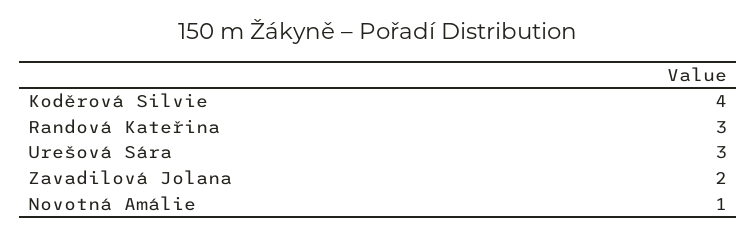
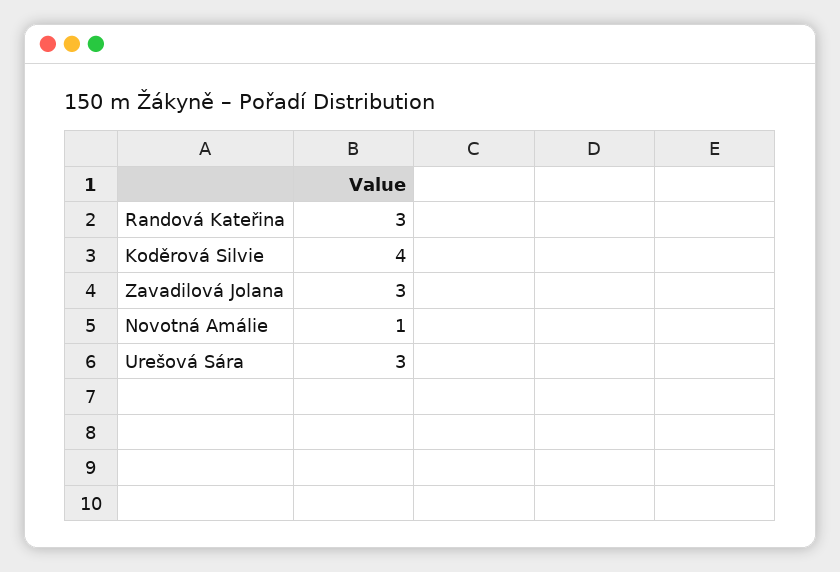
  {
    "Koděrová Silvie": 4,
    "Randová Kateřina": 3,
    "Urešová Sára": 3,
-   "Zavadilová Jolana": 2,
+   "Zavadilová Jolana": 3,
    "Novotná Amálie": 1
  }

